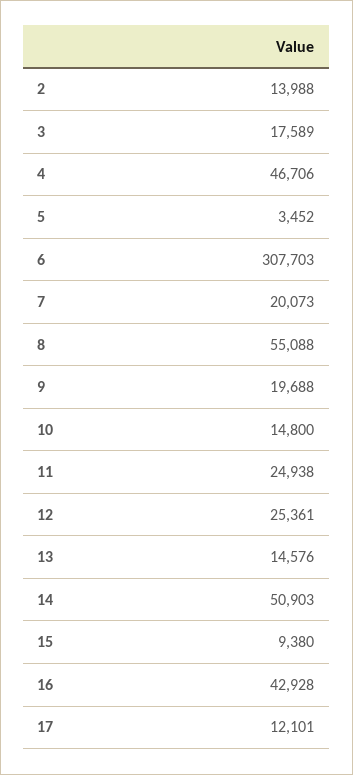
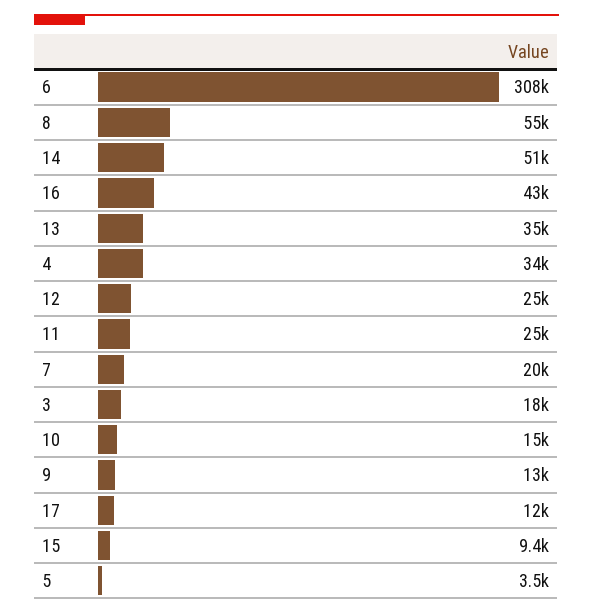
  {
-   "2": 13988,
    "3": 17589,
-   "4": 46706,
+   "4": 34000,
    "5": 3452,
    "6": 307703,
    "7": 20073,
    "8": 55088,
-   "9": 19688,
+   "9": 13000,
    "10": 14800,
    "11": 24938,
    "12": 25361,
-   "13": 14576,
+   "13": 35000,
    "14": 50903,
    "15": 9380,
    "16": 42928,
    "17": 12101
  }

